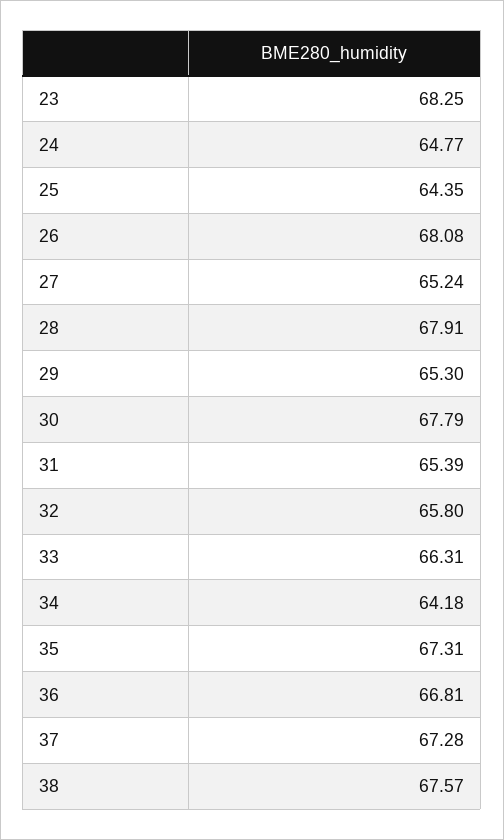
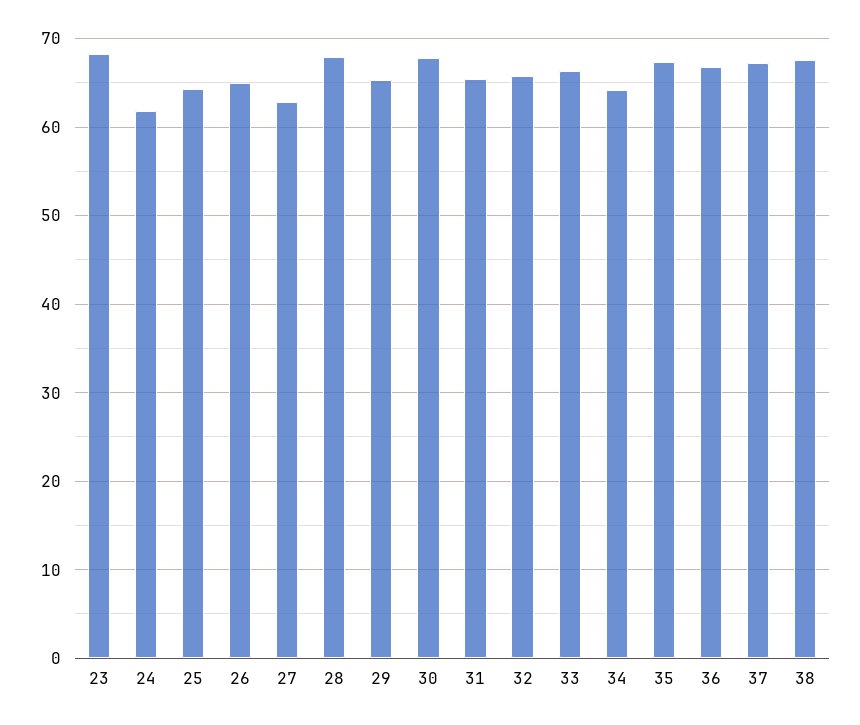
  {
    "23": 68.25,
-   "24": 64.77,
+   "24": 62,
    "25": 64.35,
-   "26": 68.08,
+   "26": 65,
-   "27": 65.24,
+   "27": 63,
    "28": 67.91,
    "29": 65.3,
    "30": 67.79,
    "31": 65.39,
    "32": 65.8,
    "33": 66.31,
    "34": 64.18,
    "35": 67.31,
    "36": 66.81,
    "37": 67.28,
    "38": 67.57
  }

